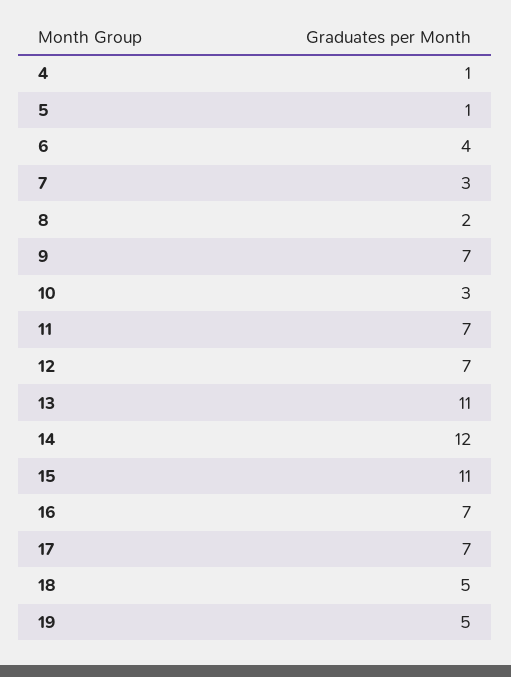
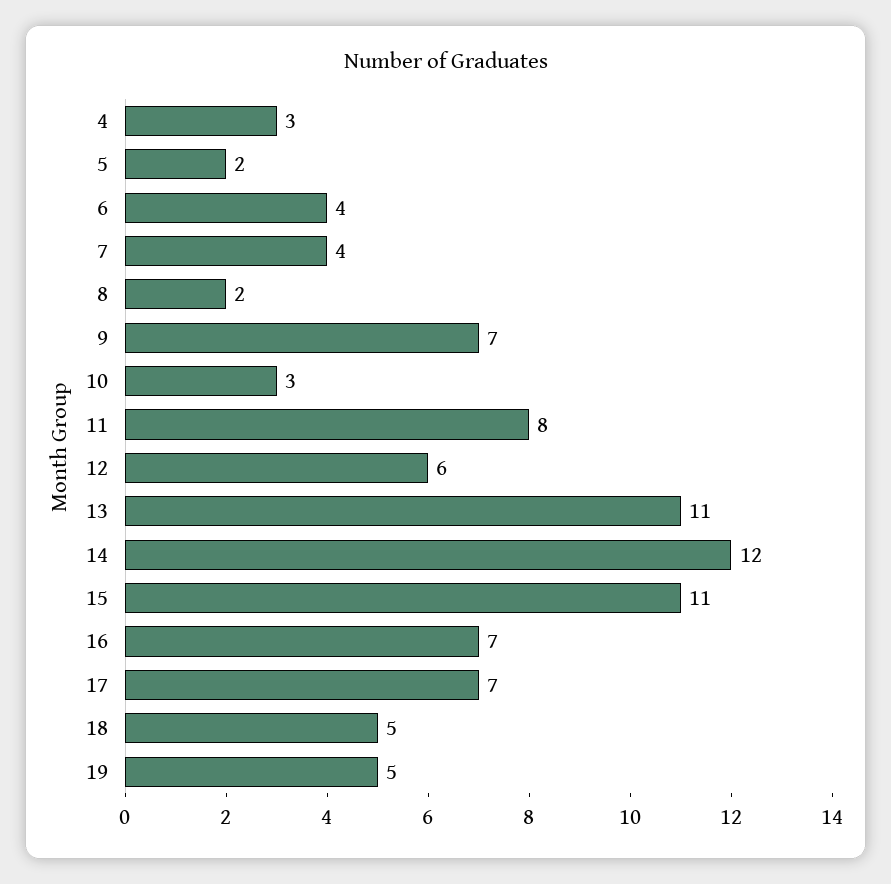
  {
-   "4": 1,
+   "4": 3,
-   "5": 1,
+   "5": 2,
    "6": 4,
-   "7": 3,
+   "7": 4,
    "8": 2,
    "9": 7,
    "10": 3,
-   "11": 7,
+   "11": 8,
-   "12": 7,
+   "12": 6,
    "13": 11,
    "14": 12,
    "15": 11,
    "16": 7,
    "17": 7,
    "18": 5,
    "19": 5
  }

